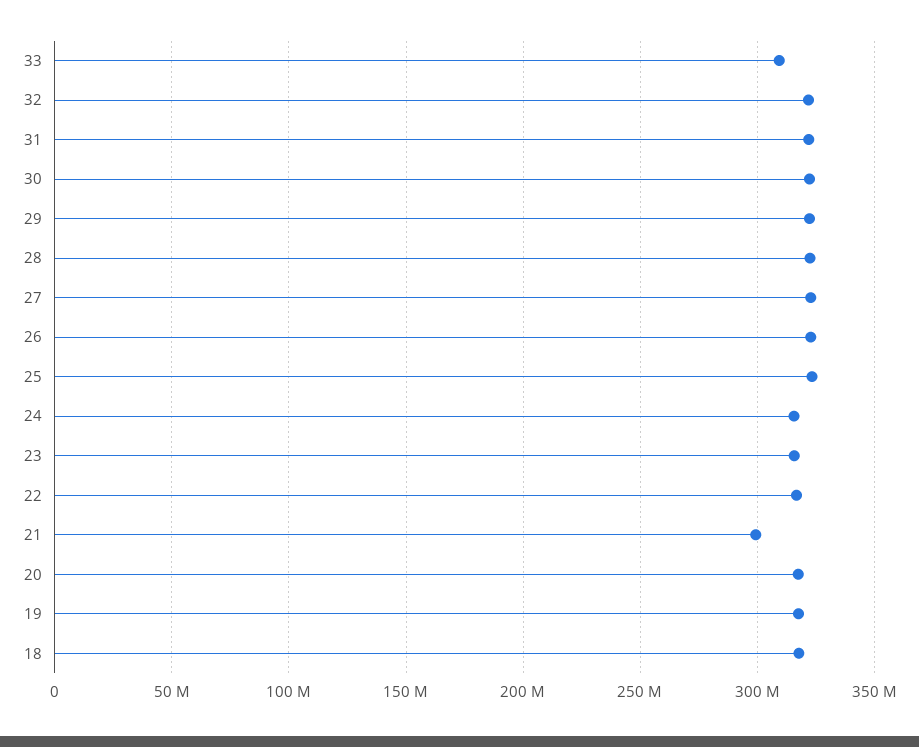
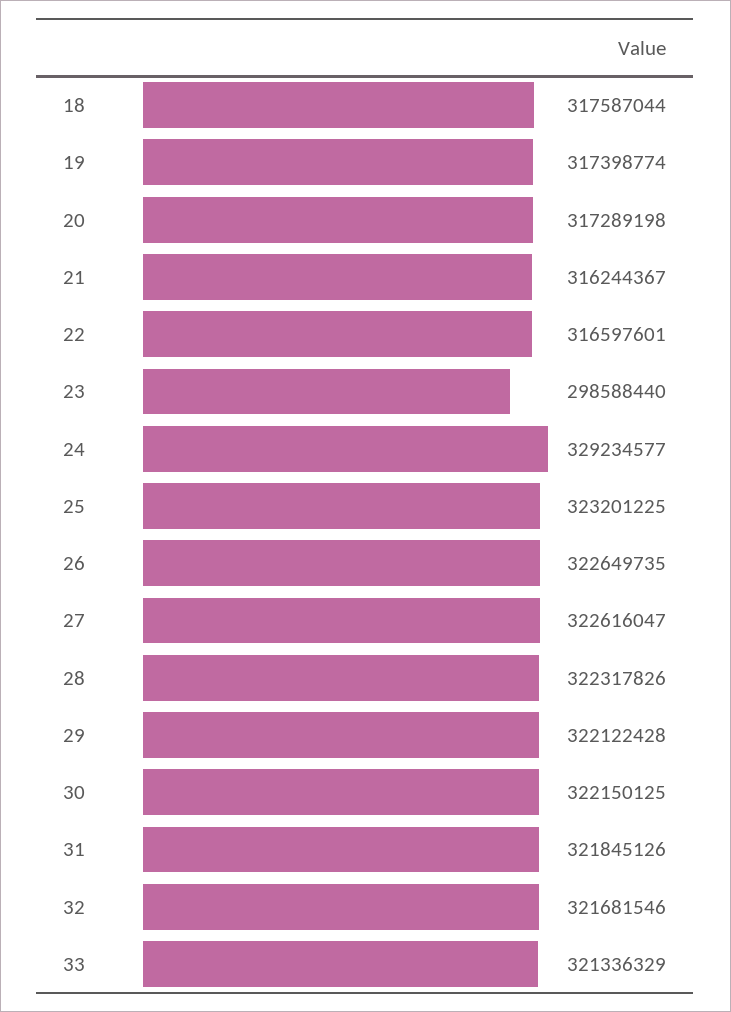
  {
-   "33": 310000000,
+   "33": 321336329,
    "32": 321681546,
    "31": 321845126,
    "30": 322150125,
    "29": 322122428,
    "28": 322317826,
    "27": 322616047,
    "26": 322649735,
    "25": 323201225,
-   "24": 315000000,
+   "24": 329234577,
-   "23": 315000000,
+   "23": 298588440,
    "22": 316597601,
-   "21": 300000000,
+   "21": 316244367,
    "20": 317289198,
    "19": 317398774,
    "18": 317587044
  }

